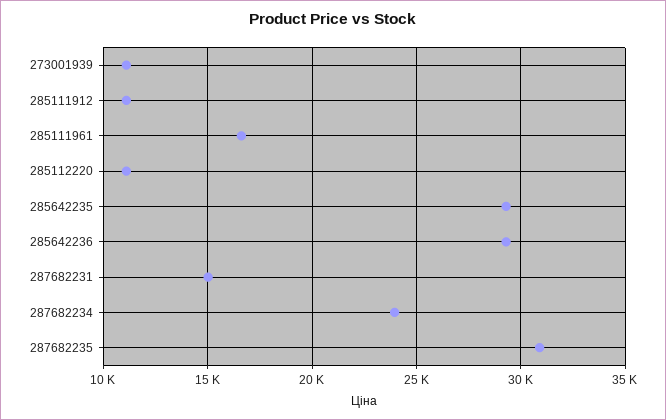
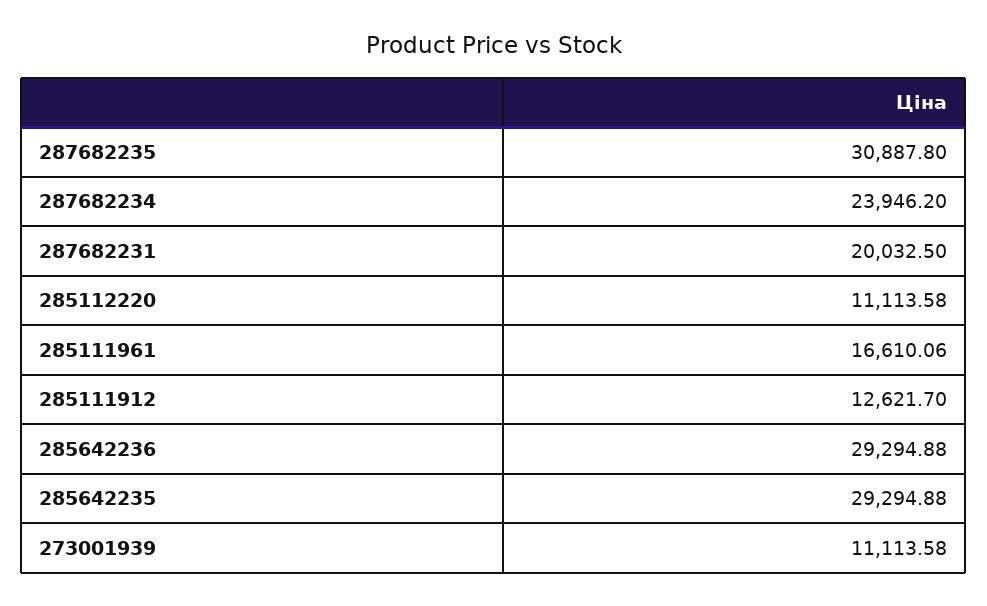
  {
    "273001939": 11113.58,
-   "285111912": 11000,
+   "285111912": 12621.7,
    "285111961": 16610.06,
    "285112220": 11113.58,
    "285642235": 29294.88,
    "285642236": 29294.88,
-   "287682231": 15000,
+   "287682231": 20032.5,
    "287682234": 23946.2,
    "287682235": 30887.8
  }

